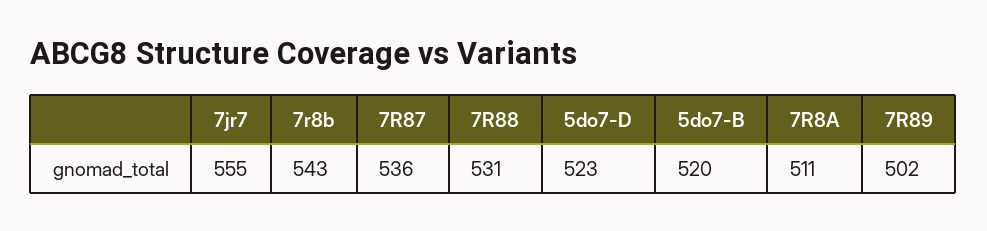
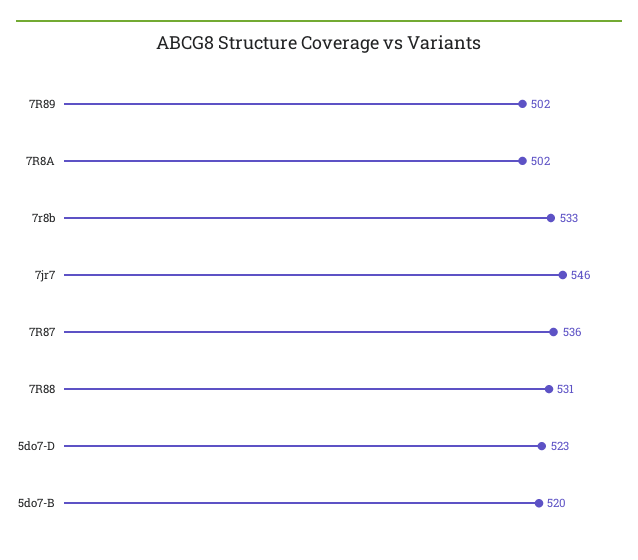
  {
-   "7jr7": 555,
+   "7jr7": 546,
-   "7r8b": 543,
+   "7r8b": 533,
    "7R87": 536,
    "7R88": 531,
    "5do7-D": 523,
    "5do7-B": 520,
-   "7R8A": 511,
+   "7R8A": 502,
    "7R89": 502
  }

